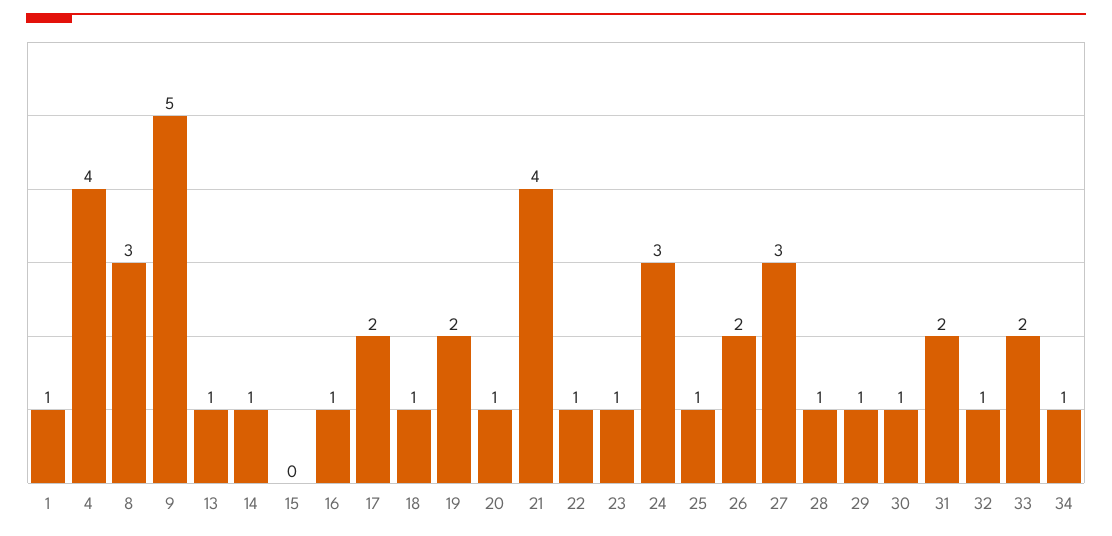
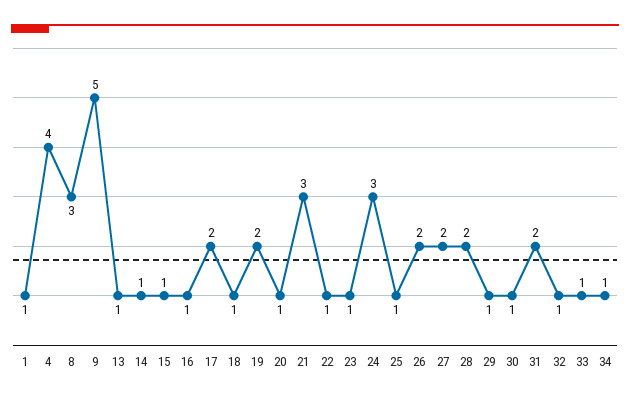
  {
    "1": 1,
    "4": 4,
    "8": 3,
    "9": 5,
    "13": 1,
    "14": 1,
-   "15": 0,
+   "15": 1,
    "16": 1,
    "17": 2,
    "18": 1,
    "19": 2,
    "20": 1,
-   "21": 4,
+   "21": 3,
    "22": 1,
    "23": 1,
    "24": 3,
    "25": 1,
    "26": 2,
-   "27": 3,
+   "27": 2,
-   "28": 1,
+   "28": 2,
    "29": 1,
    "30": 1,
    "31": 2,
    "32": 1,
-   "33": 2,
+   "33": 1,
    "34": 1
  }

